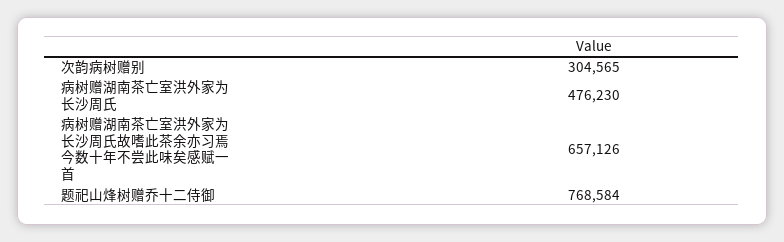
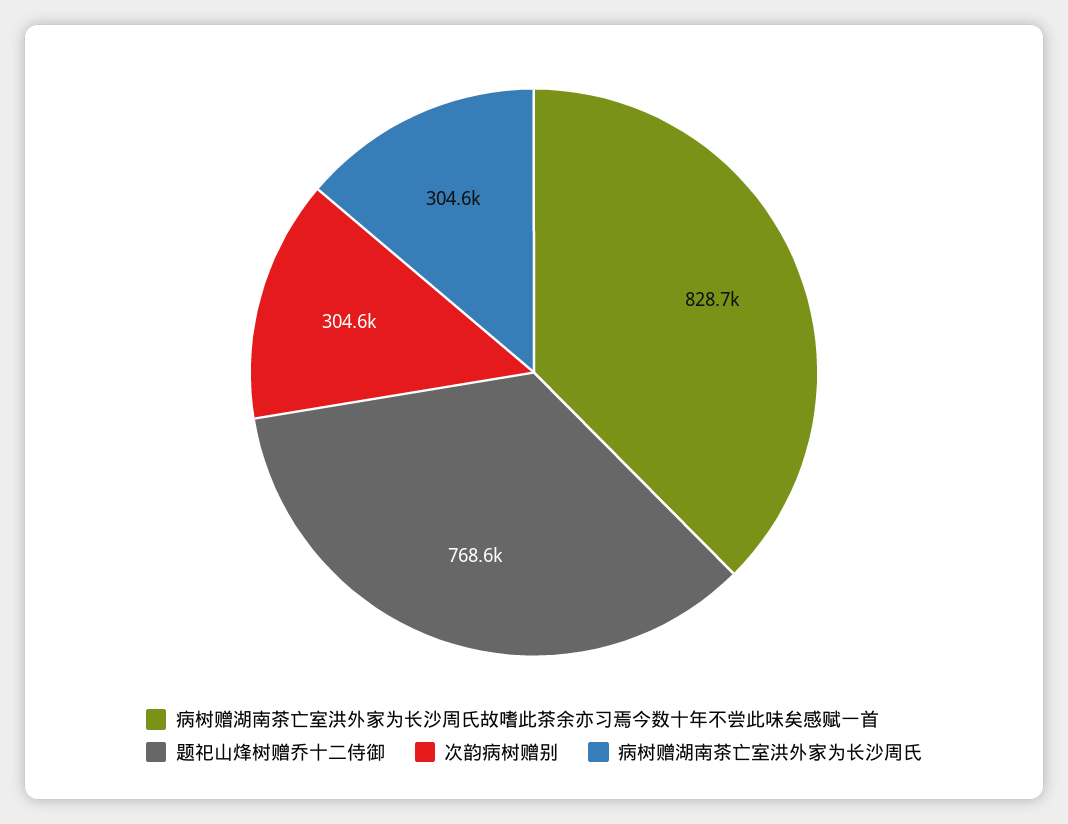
  {
    "次韵病树赠别": 304565,
-   "病树赠湖南茶亡室洪外家为长沙周氏": 476230,
+   "病树赠湖南茶亡室洪外家为长沙周氏": 304600,
-   "病树赠湖南茶亡室洪外家为长沙周氏故嗜此茶余亦习焉今数十年不尝此味矣感赋一首": 657126,
+   "病树赠湖南茶亡室洪外家为长沙周氏故嗜此茶余亦习焉今数十年不尝此味矣感赋一首": 828700,
    "题祀山烽树赠乔十二侍御": 768584
  }

